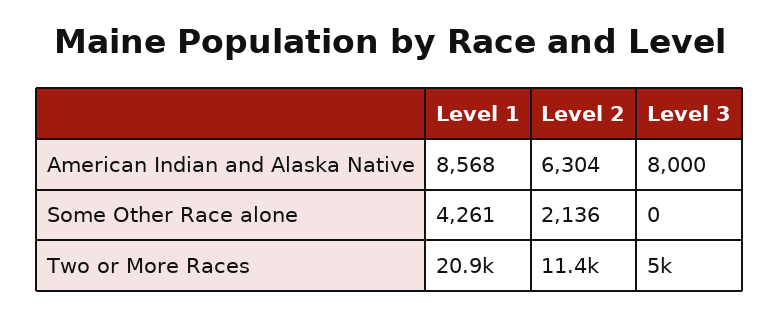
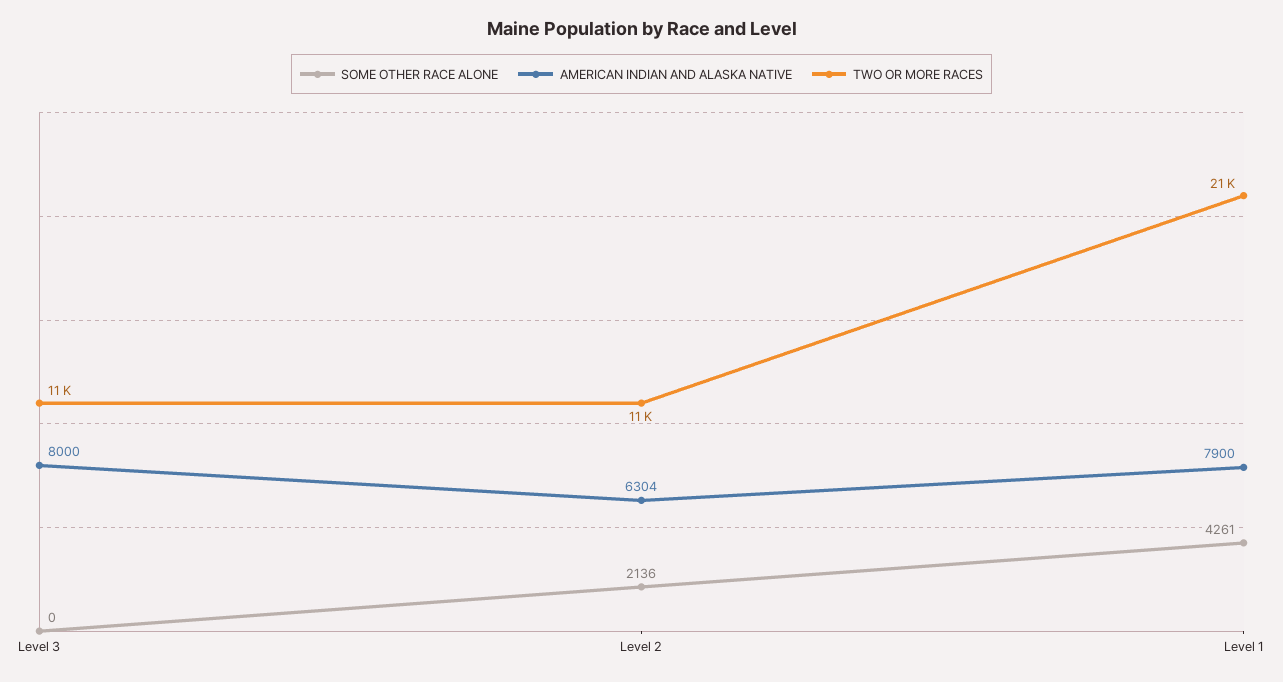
  {
    "American Indian and Alaska Native": {
-     "Level 1": 8568,
+     "Level 1": 7900,
      "Level 2": 6304,
      "Level 3": 8000
    },
    "Some Other Race alone": {
      "Level 1": 4261,
      "Level 2": 2136,
      "Level 3": 0
    },
    "Two or More Races": {
      "Level 1": 20900,
      "Level 2": 11400,
-     "Level 3": 5000
+     "Level 3": 11000
    }
  }

